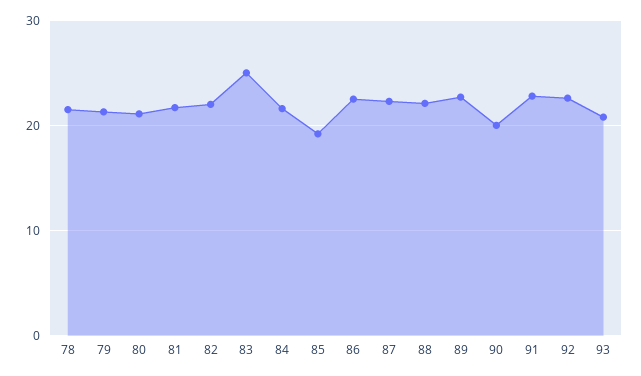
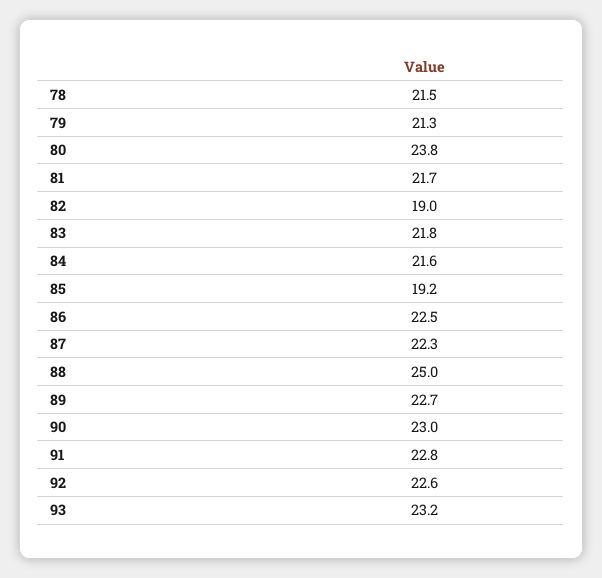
  {
    "78": 21.5,
    "79": 21.3,
-   "80": 21,
+   "80": 23.8,
    "81": 21.7,
-   "82": 22,
+   "82": 19,
-   "83": 25,
+   "83": 21.8,
    "84": 21.6,
    "85": 19.2,
    "86": 22.5,
    "87": 22.3,
-   "88": 22,
+   "88": 25,
    "89": 22.7,
-   "90": 20,
+   "90": 23,
    "91": 22.8,
    "92": 22.6,
-   "93": 21
+   "93": 23.2
  }

